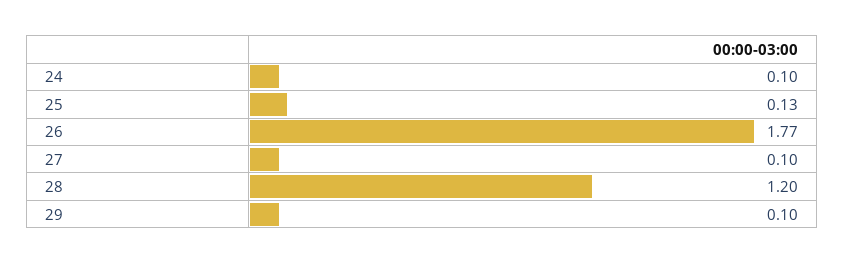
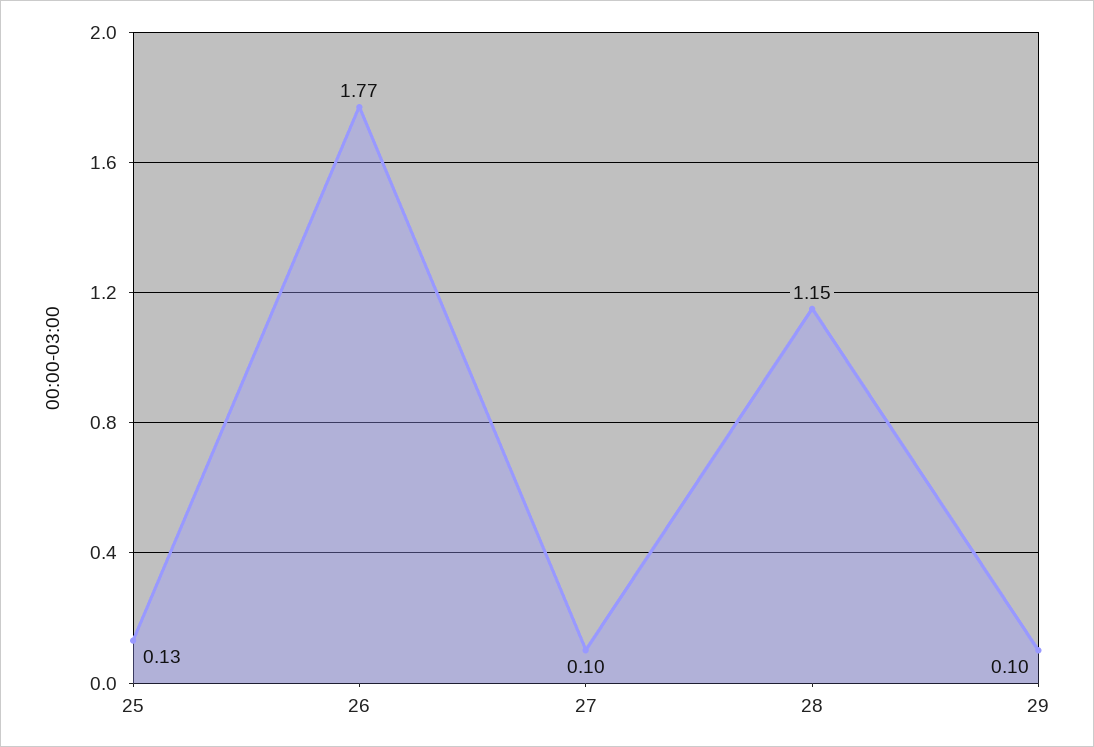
  {
-   "24": 0.1,
    "25": 0.13,
    "26": 1.77,
    "27": 0.1,
-   "28": 1.2,
+   "28": 1.15,
    "29": 0.1
  }

